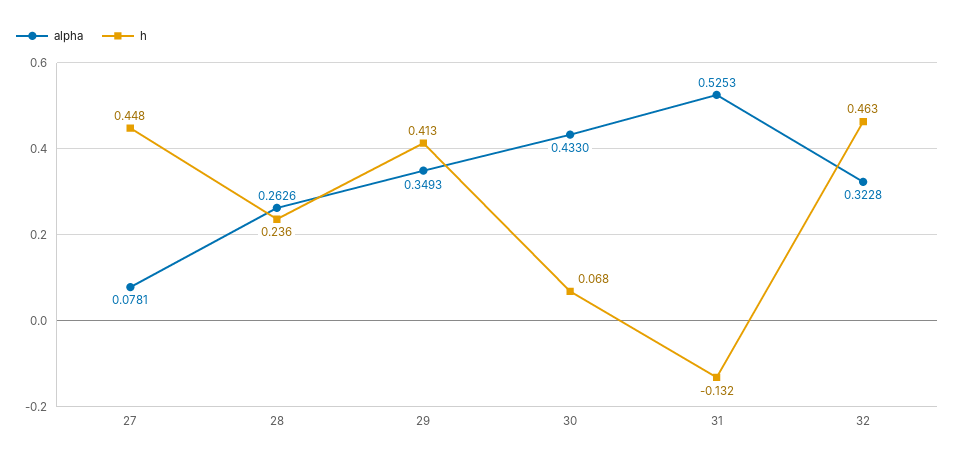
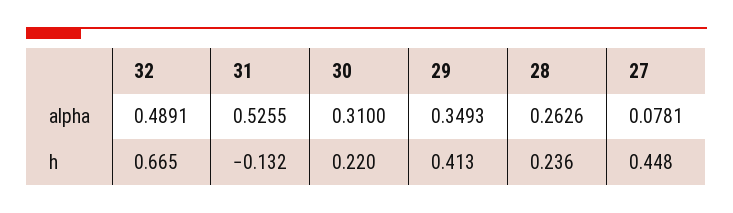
  {
    "alpha": {
      "27": 0.0781,
      "28": 0.2626,
      "29": 0.3493,
-     "30": 0.433,
+     "30": 0.31,
-     "31": 0.5253,
+     "31": 0.5255,
-     "32": 0.3228
+     "32": 0.4891
    },
    "h": {
      "27": 0.448,
      "28": 0.236,
      "29": 0.413,
-     "30": 0.068,
+     "30": 0.22,
      "31": -0.132,
-     "32": 0.463
+     "32": 0.665
    }
  }

